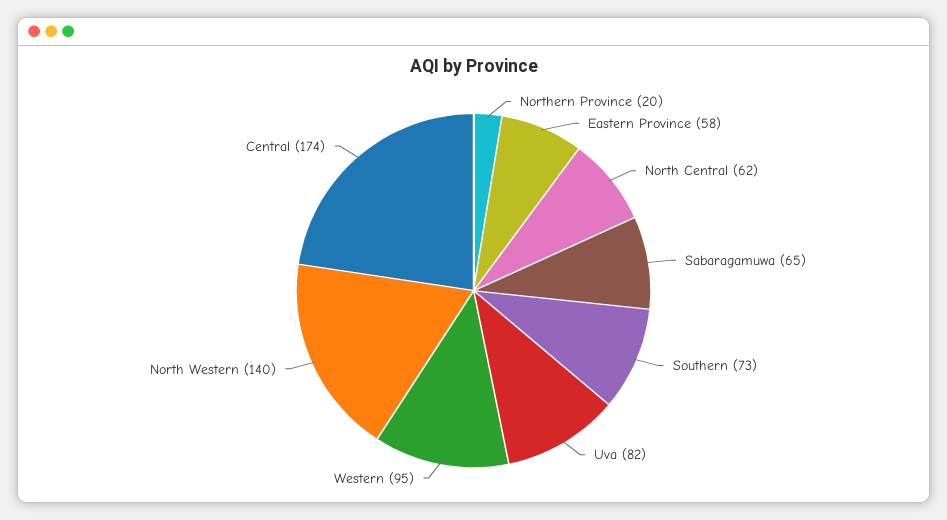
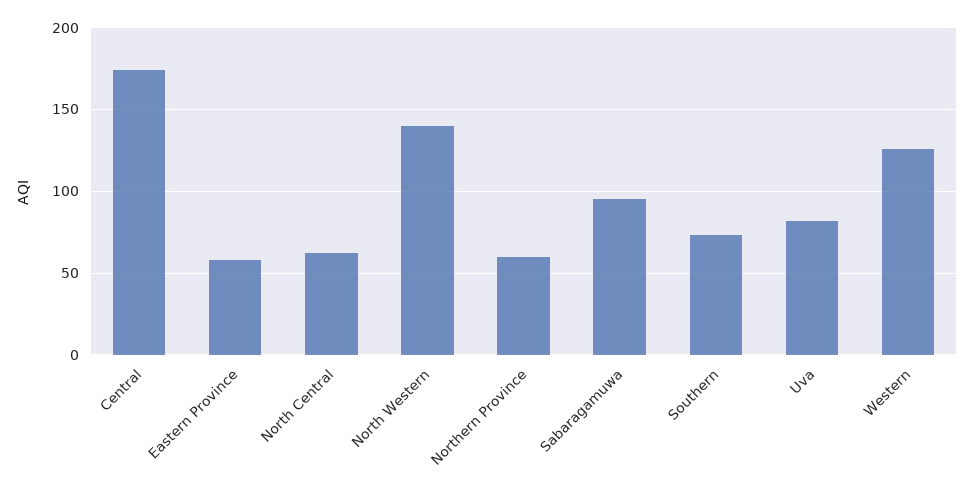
  {
-   "Northern Province": 20,
+   "Northern Province": 60,
    "Eastern Province": 58,
    "North Central": 62,
-   "Sabaragamuwa": 65,
+   "Sabaragamuwa": 95,
    "Southern": 73,
    "Uva": 82,
-   "Western": 95,
+   "Western": 125,
    "North Western": 140,
    "Central": 174
  }

